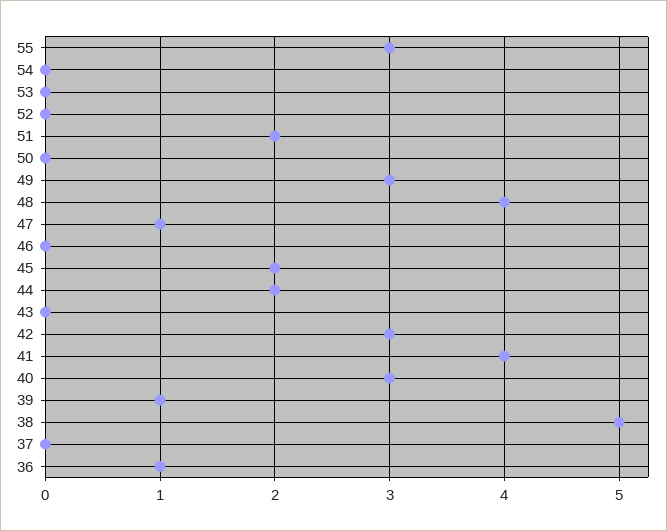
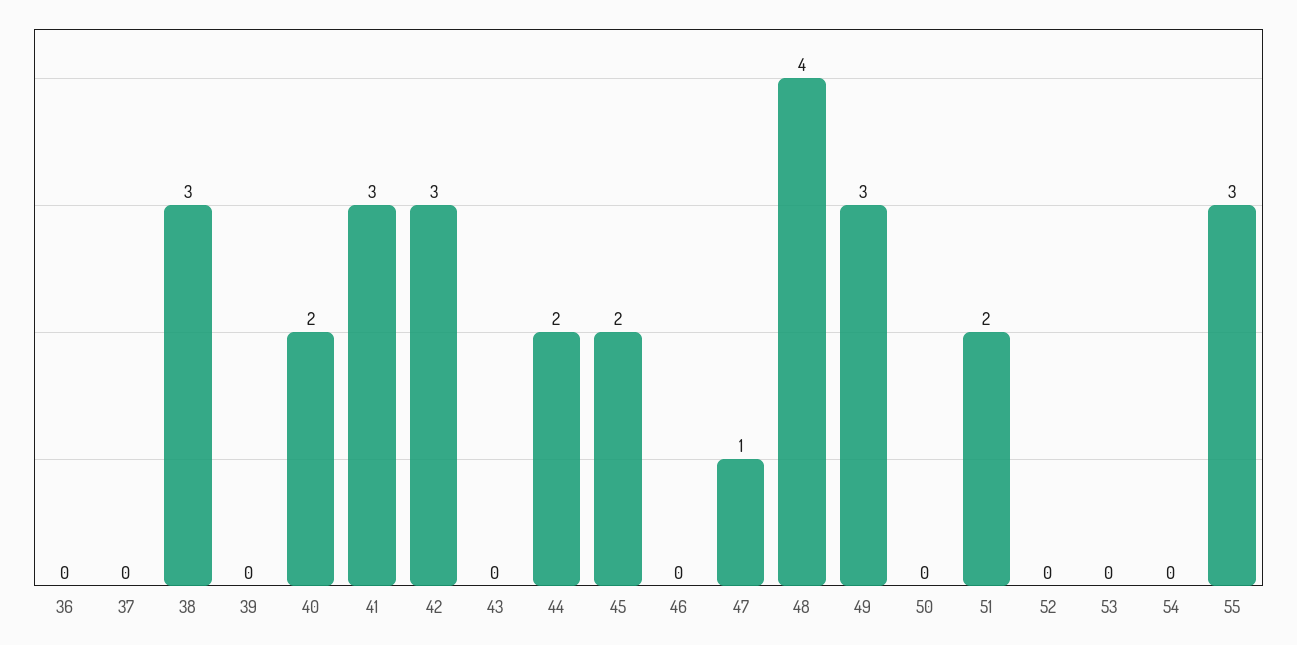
  {
    "55": 3,
    "54": 0,
    "53": 0,
    "52": 0,
    "51": 2,
    "50": 0,
    "49": 3,
    "48": 4,
    "47": 1,
    "46": 0,
    "45": 2,
    "44": 2,
    "43": 0,
    "42": 3,
-   "41": 4,
+   "41": 3,
-   "40": 3,
+   "40": 2,
-   "39": 1,
+   "39": 0,
-   "38": 5,
+   "38": 3,
    "37": 0,
-   "36": 1
+   "36": 0
  }

